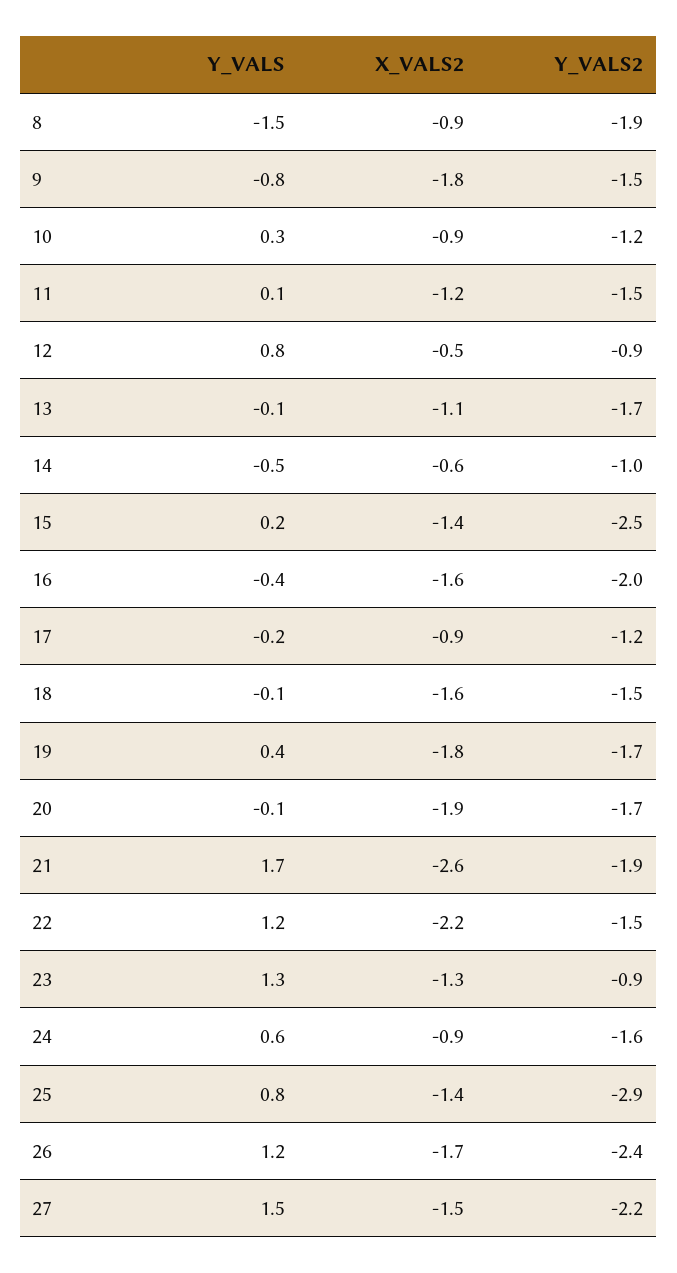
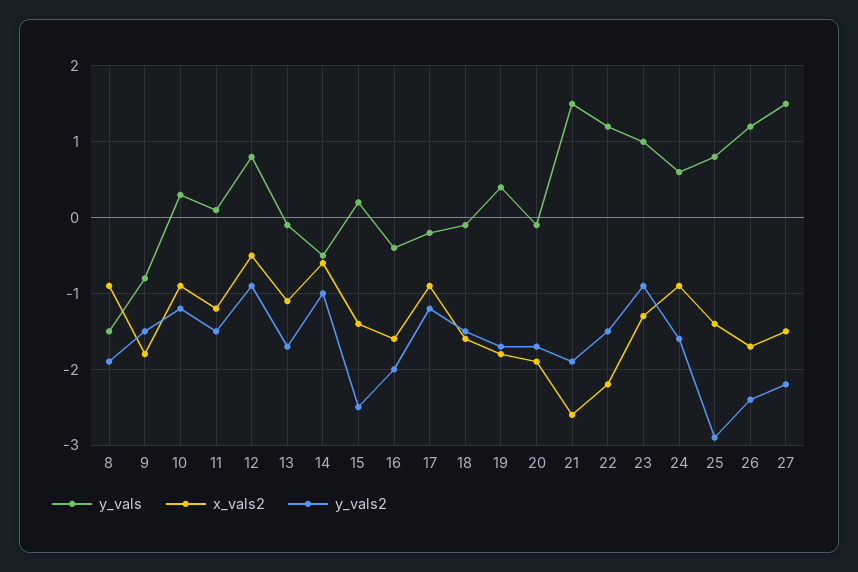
  {
    "Y_VALS": {
      "8": -1.5,
      "9": -0.8,
      "10": 0.3,
      "11": 0.1,
      "12": 0.8,
      "13": -0.1,
      "14": -0.5,
      "15": 0.2,
      "16": -0.4,
      "17": -0.2,
      "18": -0.1,
      "19": 0.4,
      "20": -0.1,
-     "21": 1.7,
+     "21": 1.5,
      "22": 1.2,
-     "23": 1.3,
+     "23": 1,
      "24": 0.6,
      "25": 0.8,
      "26": 1.2,
      "27": 1.5
    },
    "X_VALS2": {
      "8": -0.9,
      "9": -1.8,
      "10": -0.9,
      "11": -1.2,
      "12": -0.5,
      "13": -1.1,
      "14": -0.6,
      "15": -1.4,
      "16": -1.6,
      "17": -0.9,
      "18": -1.6,
      "19": -1.8,
      "20": -1.9,
      "21": -2.6,
      "22": -2.2,
      "23": -1.3,
      "24": -0.9,
      "25": -1.4,
      "26": -1.7,
      "27": -1.5
    },
    "Y_VALS2": {
      "8": -1.9,
      "9": -1.5,
      "10": -1.2,
      "11": -1.5,
      "12": -0.9,
      "13": -1.7,
      "14": -1,
      "15": -2.5,
      "16": -2,
      "17": -1.2,
      "18": -1.5,
      "19": -1.7,
      "20": -1.7,
      "21": -1.9,
      "22": -1.5,
      "23": -0.9,
      "24": -1.6,
      "25": -2.9,
      "26": -2.4,
      "27": -2.2
    }
  }

